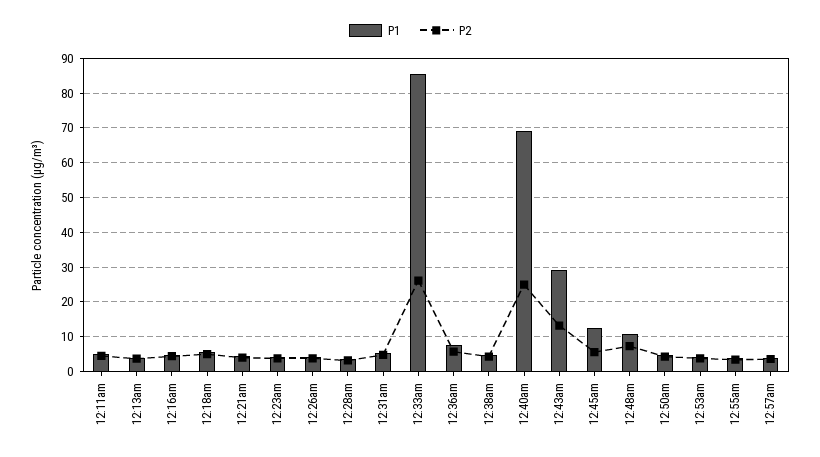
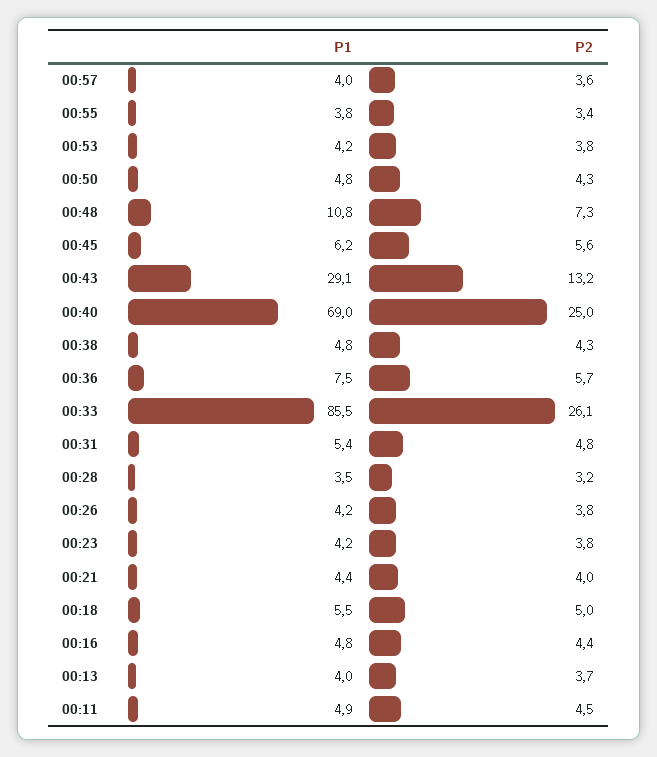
  {
    "P1": {
      "12:11am": 4.9,
      "12:13am": 4,
      "12:16am": 4.8,
      "12:18am": 5.5,
      "12:21am": 4.4,
      "12:23am": 4.2,
      "12:26am": 4.2,
      "12:28am": 3.5,
      "12:31am": 5.4,
      "12:33am": 85.5,
      "12:36am": 7.5,
      "12:38am": 4.8,
      "12:40am": 69,
      "12:43am": 29.1,
-     "12:45am": 12,
+     "12:45am": 6.2,
      "12:48am": 10.8,
      "12:50am": 4.8,
      "12:53am": 4.2,
      "12:55am": 3.8,
      "12:57am": 4
    },
    "P2": {
      "12:11am": 4.5,
      "12:13am": 3.7,
      "12:16am": 4.4,
      "12:18am": 5,
      "12:21am": 4,
      "12:23am": 3.8,
      "12:26am": 3.8,
      "12:28am": 3.2,
      "12:31am": 4.8,
      "12:33am": 26.1,
      "12:36am": 5.7,
      "12:38am": 4.3,
      "12:40am": 25,
      "12:43am": 13.2,
      "12:45am": 5.6,
      "12:48am": 7.3,
      "12:50am": 4.3,
      "12:53am": 3.8,
      "12:55am": 3.4,
      "12:57am": 3.6
    }
  }

